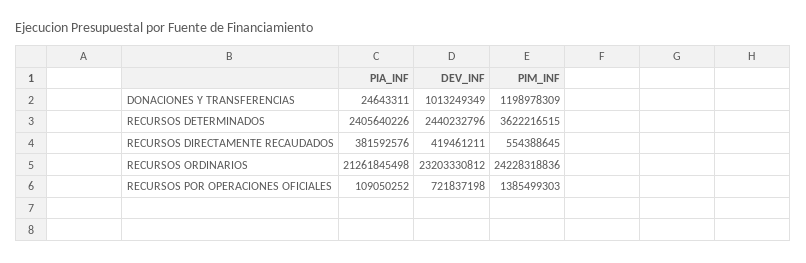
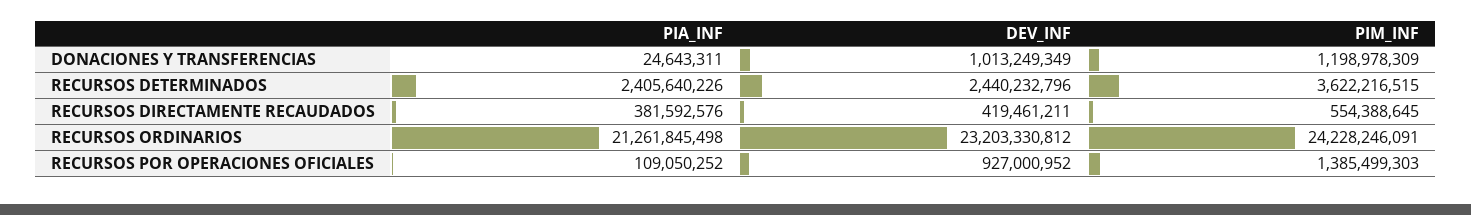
  {
    "PIA_INF": {
      "DONACIONES Y TRANSFERENCIAS": 24643311,
      "RECURSOS DETERMINADOS": 2405640226,
      "RECURSOS DIRECTAMENTE RECAUDADOS": 381592576,
      "RECURSOS ORDINARIOS": 21261845498,
      "RECURSOS POR OPERACIONES OFICIALES": 109050252
    },
    "DEV_INF": {
      "DONACIONES Y TRANSFERENCIAS": 1013249349,
      "RECURSOS DETERMINADOS": 2440232796,
      "RECURSOS DIRECTAMENTE RECAUDADOS": 419461211,
      "RECURSOS ORDINARIOS": 23203330812,
-     "RECURSOS POR OPERACIONES OFICIALES": 721837198
+     "RECURSOS POR OPERACIONES OFICIALES": 927000952
    },
    "PIM_INF": {
      "DONACIONES Y TRANSFERENCIAS": 1198978309,
      "RECURSOS DETERMINADOS": 3622216515,
      "RECURSOS DIRECTAMENTE RECAUDADOS": 554388645,
-     "RECURSOS ORDINARIOS": 24228318836,
+     "RECURSOS ORDINARIOS": 24228246091,
      "RECURSOS POR OPERACIONES OFICIALES": 1385499303
    }
  }

